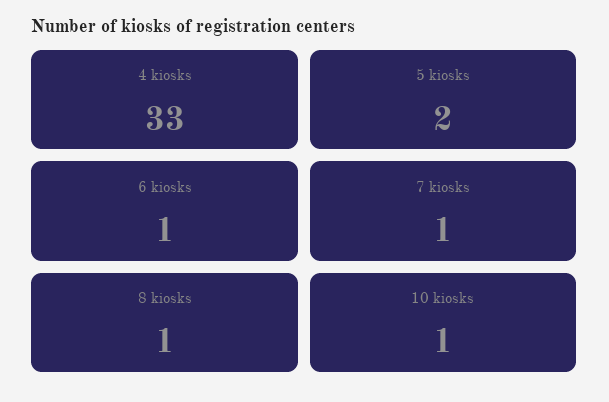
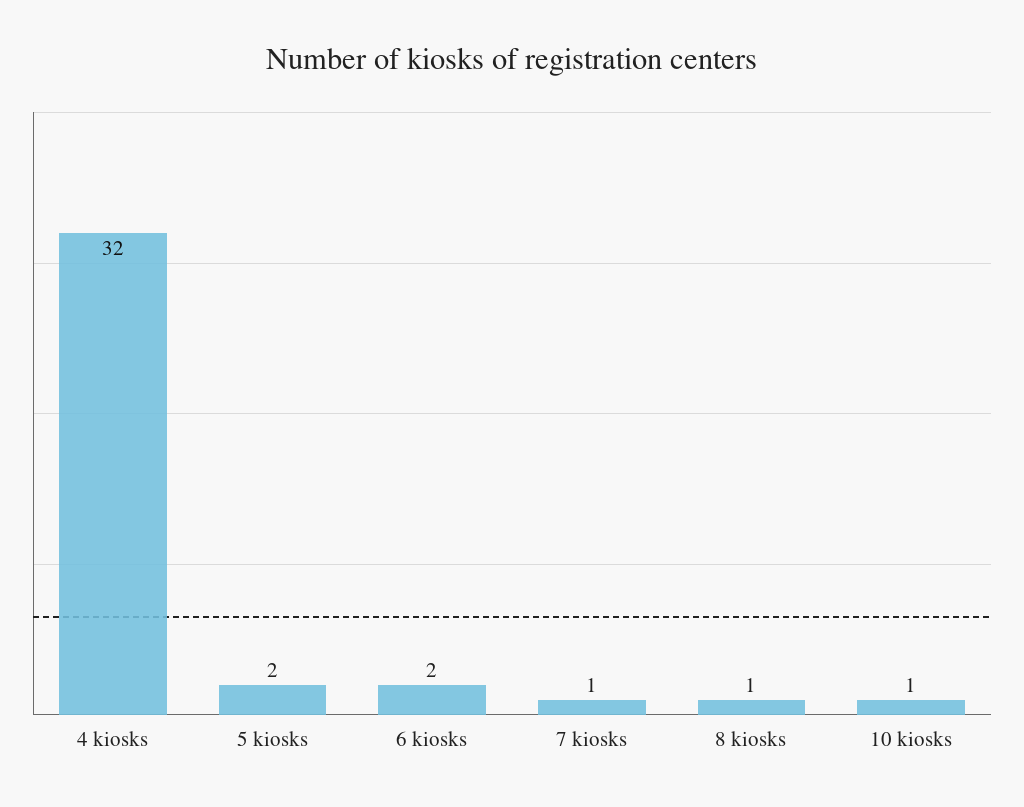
  {
-   "4 kiosks": 33,
+   "4 kiosks": 32,
    "5 kiosks": 2,
-   "6 kiosks": 1,
+   "6 kiosks": 2,
    "7 kiosks": 1,
    "8 kiosks": 1,
    "10 kiosks": 1
  }

